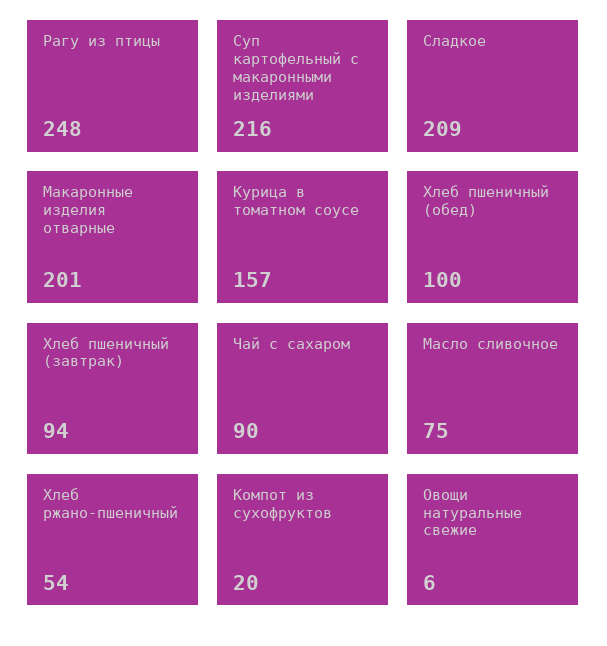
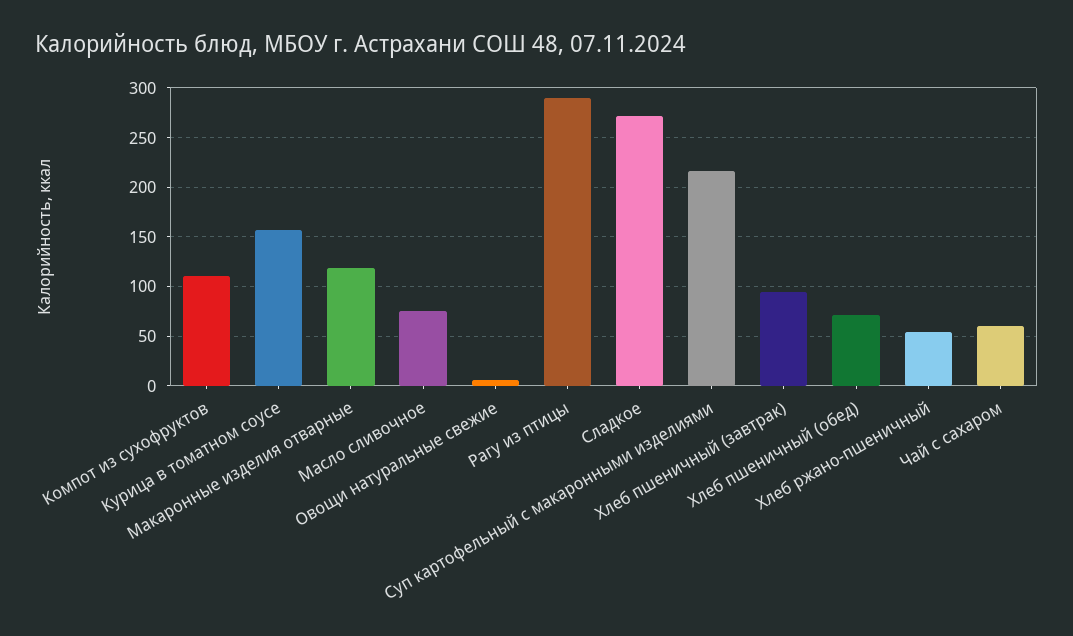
  {
-   "Рагу из птицы": 248,
+   "Рагу из птицы": 290,
    "Суп картофельный с макаронными изделиями": 216,
-   "Сладкое": 209,
+   "Сладкое": 270,
-   "Макаронные изделия отварные": 201,
+   "Макаронные изделия отварные": 120,
    "Курица в томатном соусе": 157,
-   "Хлеб пшеничный (обед)": 100,
+   "Хлеб пшеничный (обед)": 70,
    "Хлеб пшеничный (завтрак)": 94,
-   "Чай с сахаром": 90,
+   "Чай с сахаром": 60,
    "Масло сливочное": 75,
    "Хлеб ржано-пшеничный": 54,
-   "Компот из сухофруктов": 20,
+   "Компот из сухофруктов": 110,
    "Овощи натуральные свежие": 6
  }

